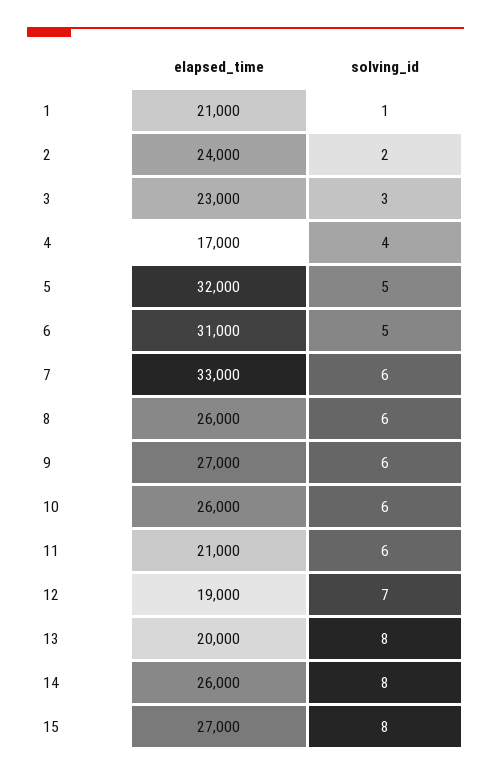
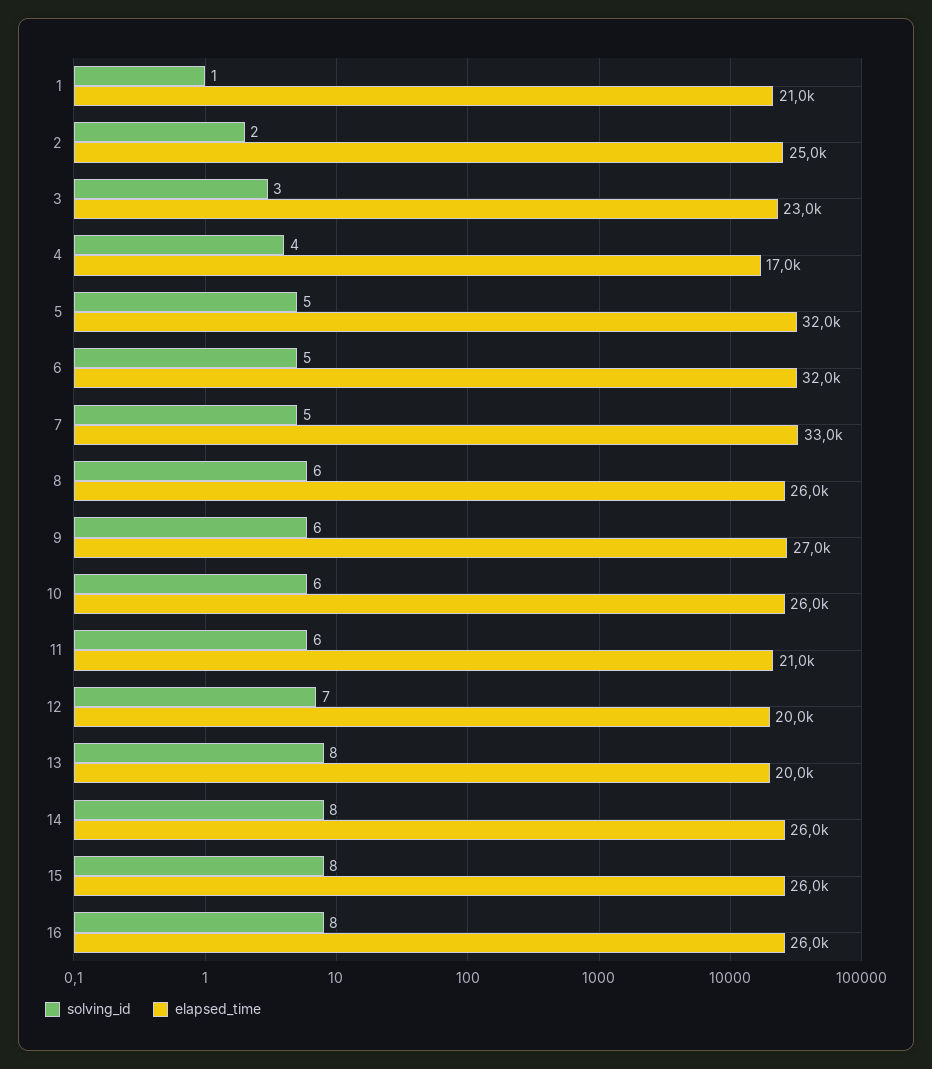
  {
    "elapsed_time": {
      "1": 21000,
-     "2": 24000,
+     "2": 25000,
      "3": 23000,
      "4": 17000,
      "5": 32000,
-     "6": 31000,
+     "6": 32000,
      "7": 33000,
      "8": 26000,
      "9": 27000,
      "10": 26000,
      "11": 21000,
-     "12": 19000,
+     "12": 20000,
      "13": 20000,
      "14": 26000,
-     "15": 27000
+     "15": 26000,
+     "16": 26000
    },
    "solving_id": {
      "1": 1,
      "2": 2,
      "3": 3,
      "4": 4,
      "5": 5,
      "6": 5,
-     "7": 6,
+     "7": 5,
      "8": 6,
      "9": 6,
      "10": 6,
      "11": 6,
      "12": 7,
      "13": 8,
      "14": 8,
-     "15": 8
+     "15": 8,
+     "16": 8
    }
  }

